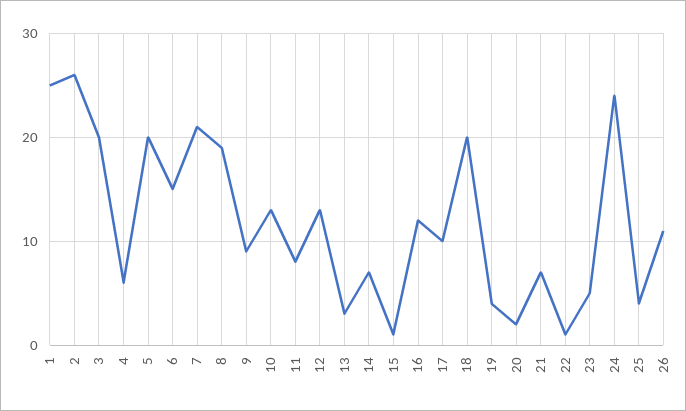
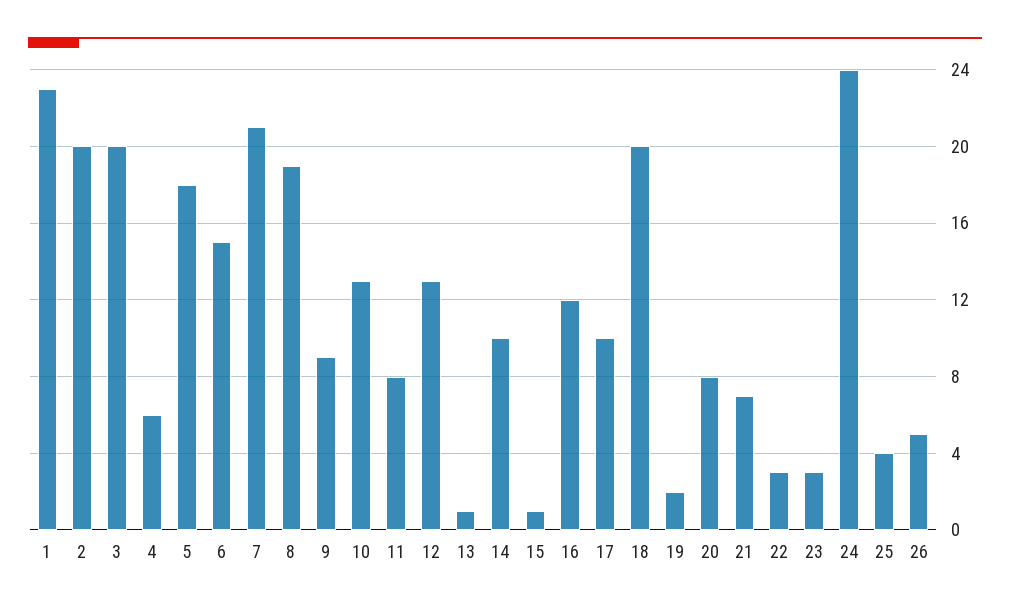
  {
-   "1": 25,
+   "1": 23,
-   "2": 26,
+   "2": 20,
    "3": 20,
    "4": 6,
-   "5": 20,
+   "5": 18,
    "6": 15,
    "7": 21,
    "8": 19,
    "9": 9,
    "10": 13,
    "11": 8,
    "12": 13,
-   "13": 3,
+   "13": 1,
-   "14": 7,
+   "14": 10,
    "15": 1,
    "16": 12,
    "17": 10,
    "18": 20,
-   "19": 4,
+   "19": 2,
-   "20": 2,
+   "20": 8,
    "21": 7,
-   "22": 1,
+   "22": 3,
-   "23": 5,
+   "23": 3,
    "24": 24,
    "25": 4,
-   "26": 11
+   "26": 5
  }

